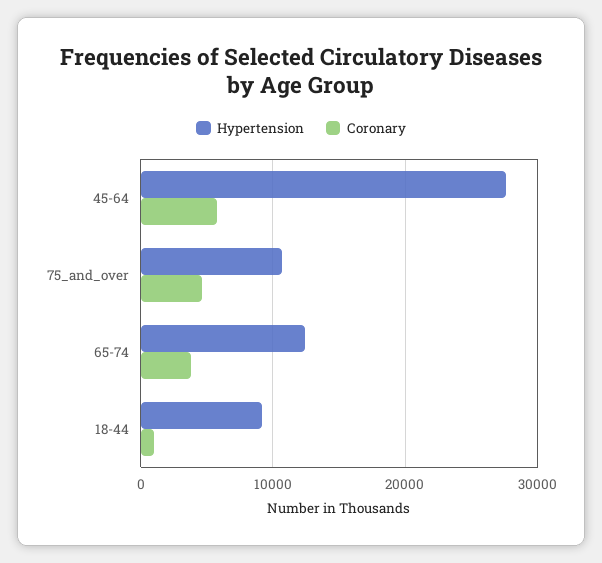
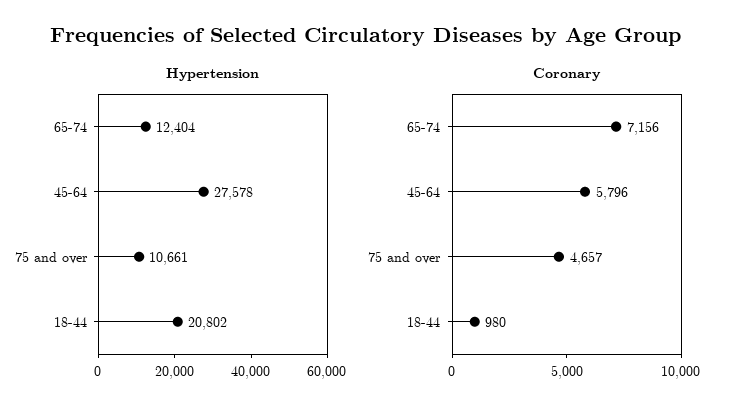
  {
    "Hypertension": {
      "45-64": 27578,
      "75_and_over": 10661,
      "65-74": 12404,
-     "18-44": 9000
+     "18-44": 20802
    },
    "Coronary": {
      "45-64": 5796,
      "75_and_over": 4657,
-     "65-74": 4000,
+     "65-74": 7156,
      "18-44": 980
    }
  }

